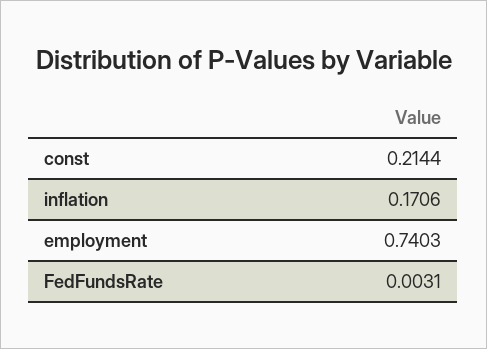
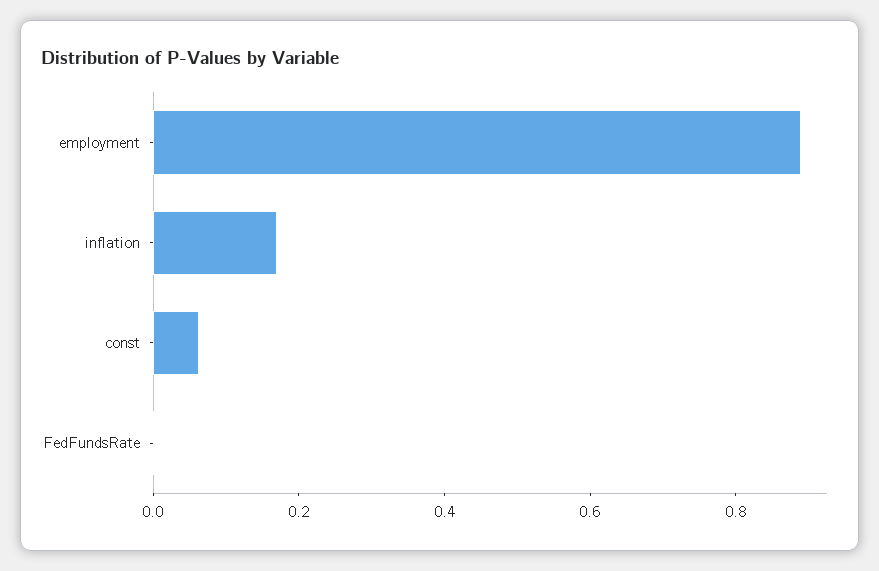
  {
-   "const": 0.2144,
+   "const": 0.05,
    "inflation": 0.1706,
-   "employment": 0.7403,
+   "employment": 0.9,
    "FedFundsRate": 0.0031
  }

